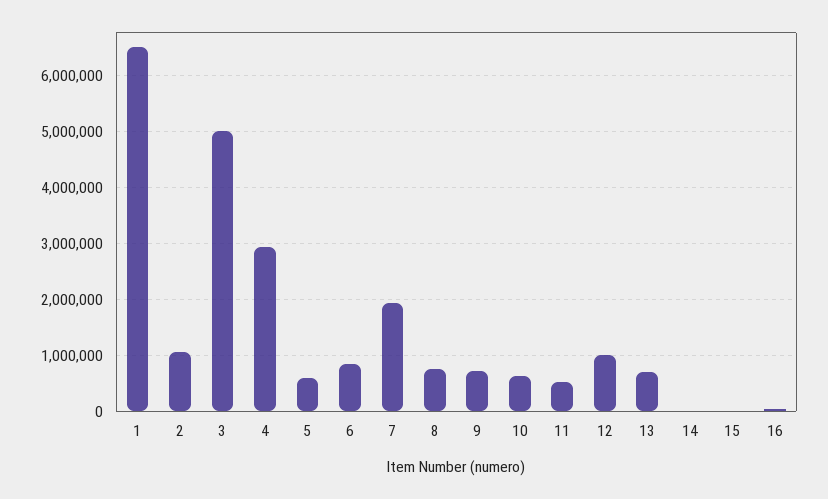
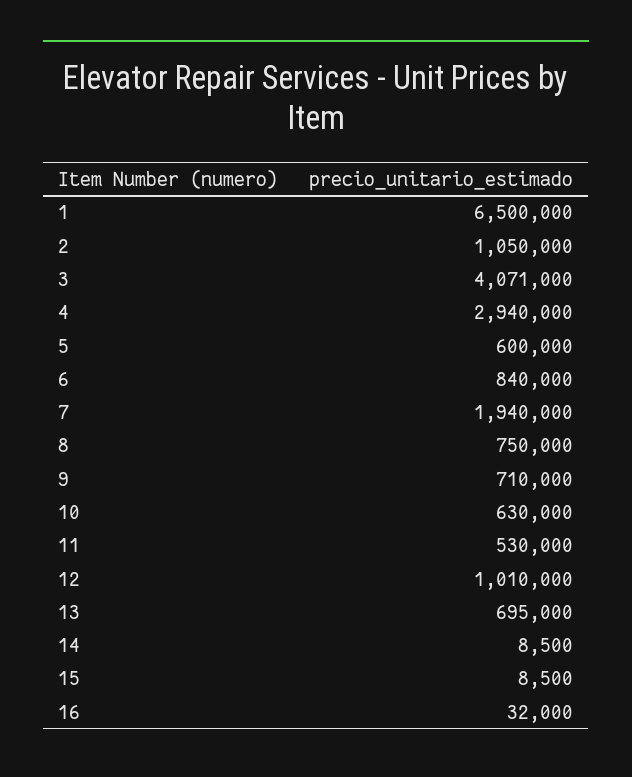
  {
    "1": 6500000,
    "2": 1050000,
-   "3": 5000000,
+   "3": 4071000,
    "4": 2940000,
    "5": 600000,
    "6": 840000,
    "7": 1940000,
    "8": 750000,
    "9": 710000,
    "10": 630000,
    "11": 530000,
    "12": 1010000,
    "13": 695000,
    "14": 8500,
    "15": 8500,
    "16": 32000
  }

